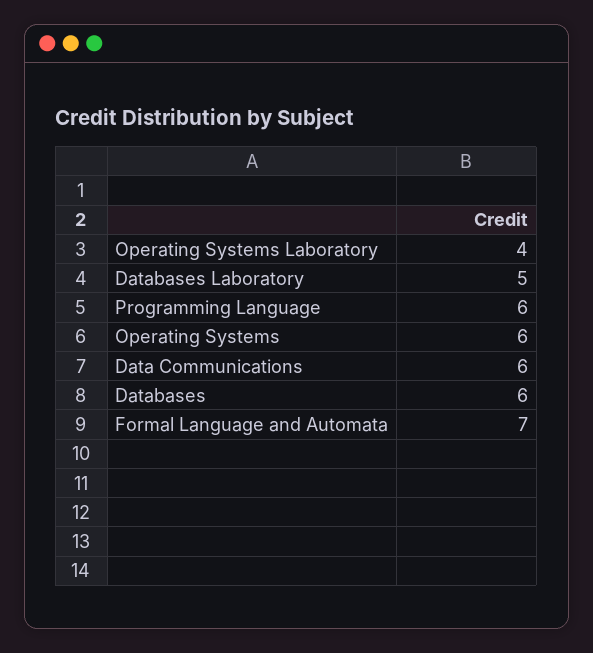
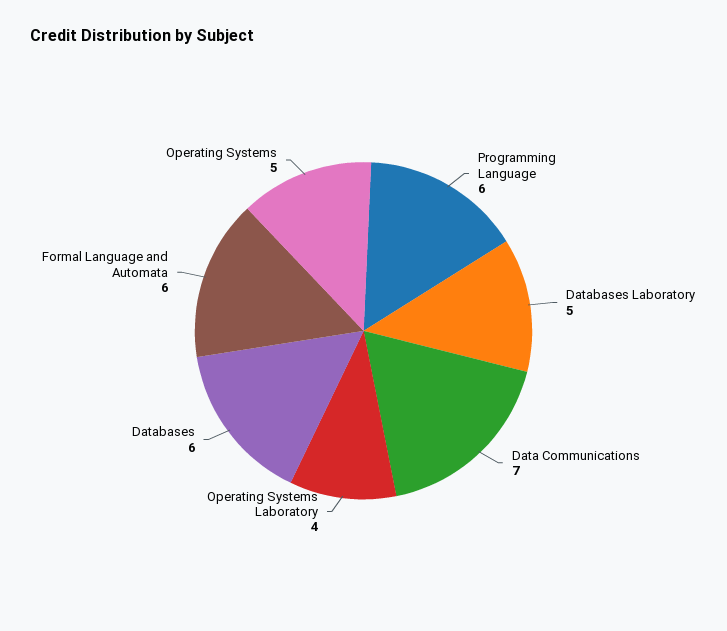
  {
    "Operating Systems Laboratory": 4,
    "Databases Laboratory": 5,
    "Programming Language": 6,
-   "Operating Systems": 6,
+   "Operating Systems": 5,
-   "Data Communications": 6,
+   "Data Communications": 7,
    "Databases": 6,
-   "Formal Language and Automata": 7
+   "Formal Language and Automata": 6
  }

